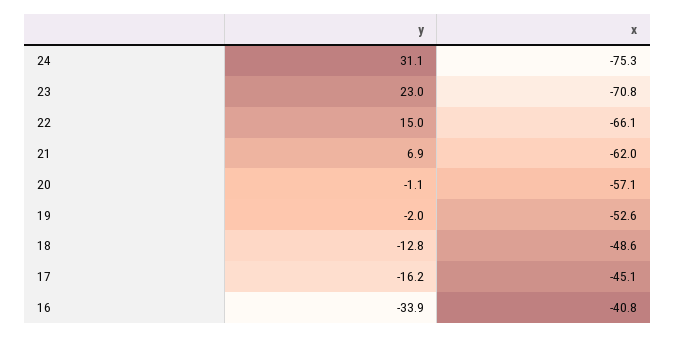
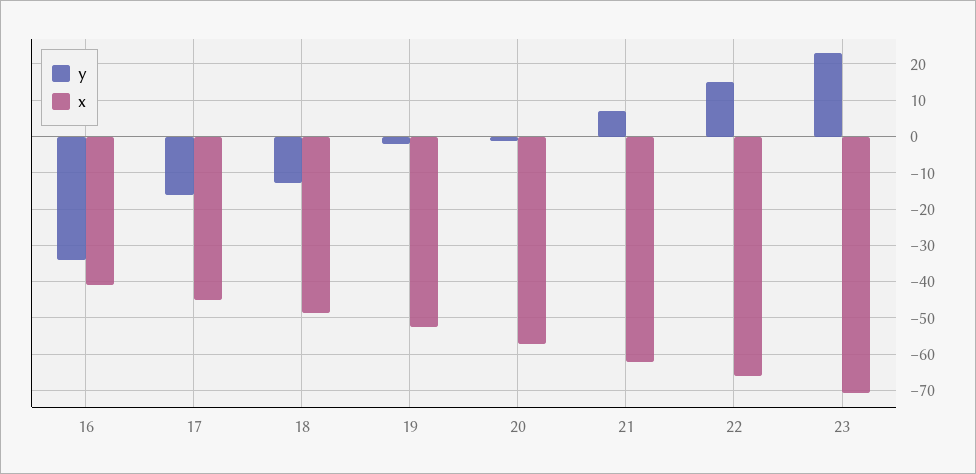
  {
    "y": {
-     "24": 31.1,
      "23": 23,
      "22": 15,
      "21": 6.9,
      "20": -1.1,
      "19": -2,
      "18": -12.8,
      "17": -16.2,
      "16": -33.9
    },
    "x": {
-     "24": -75.3,
      "23": -70.8,
      "22": -66.1,
      "21": -62,
      "20": -57.1,
      "19": -52.6,
      "18": -48.6,
      "17": -45.1,
      "16": -40.8
    }
  }

